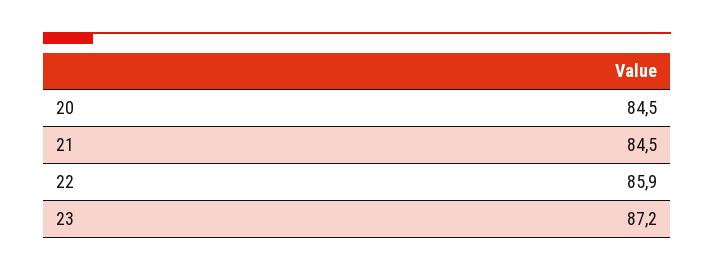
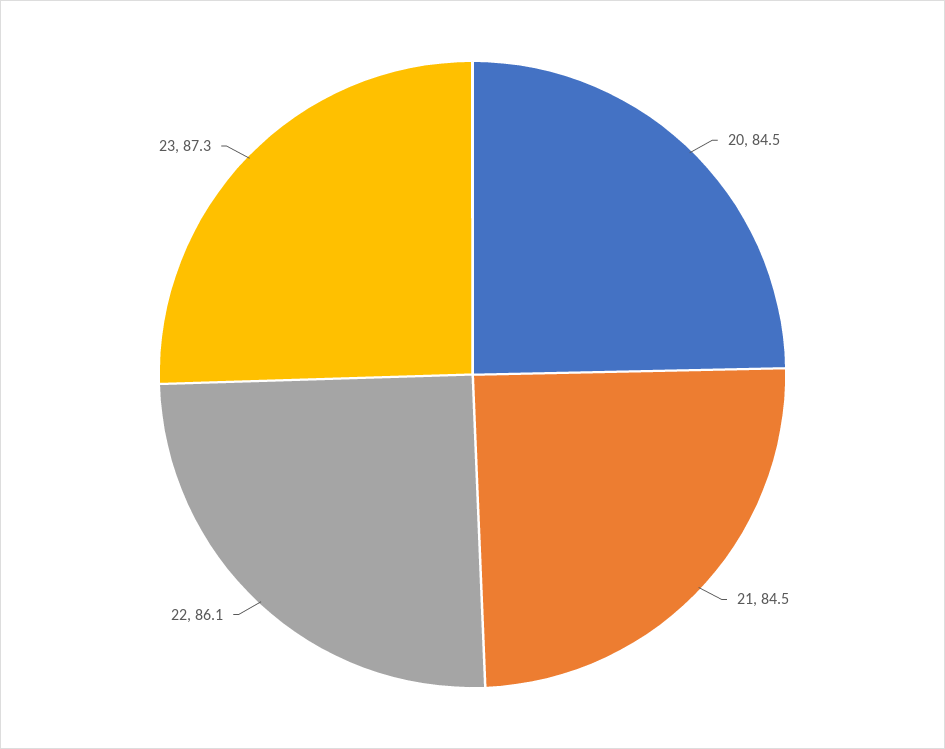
  {
    "20": 84.5,
    "21": 84.5,
-   "22": 85.9,
+   "22": 86.1,
-   "23": 87.2
+   "23": 87.3
  }

